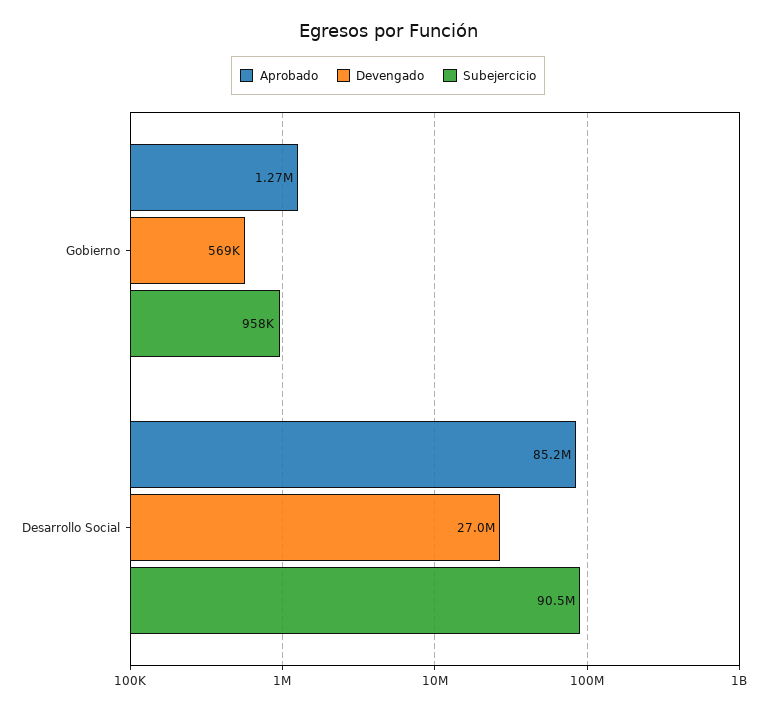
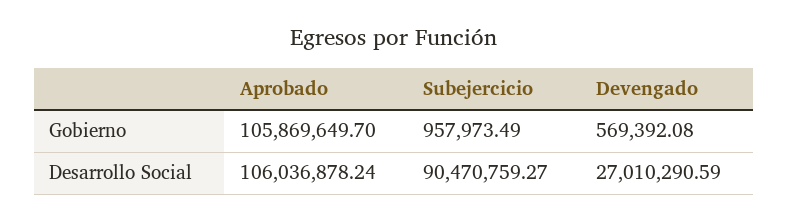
  {
    "Aprobado": {
-     "Gobierno": 1270000,
+     "Gobierno": 105869649.7,
-     "Desarrollo Social": 85200000
+     "Desarrollo Social": 106036878.24
    },
    "Devengado": {
      "Gobierno": 569392.08,
      "Desarrollo Social": 27010290.59
    },
    "Subejercicio": {
      "Gobierno": 957973.49,
      "Desarrollo Social": 90470759.27
    }
  }

